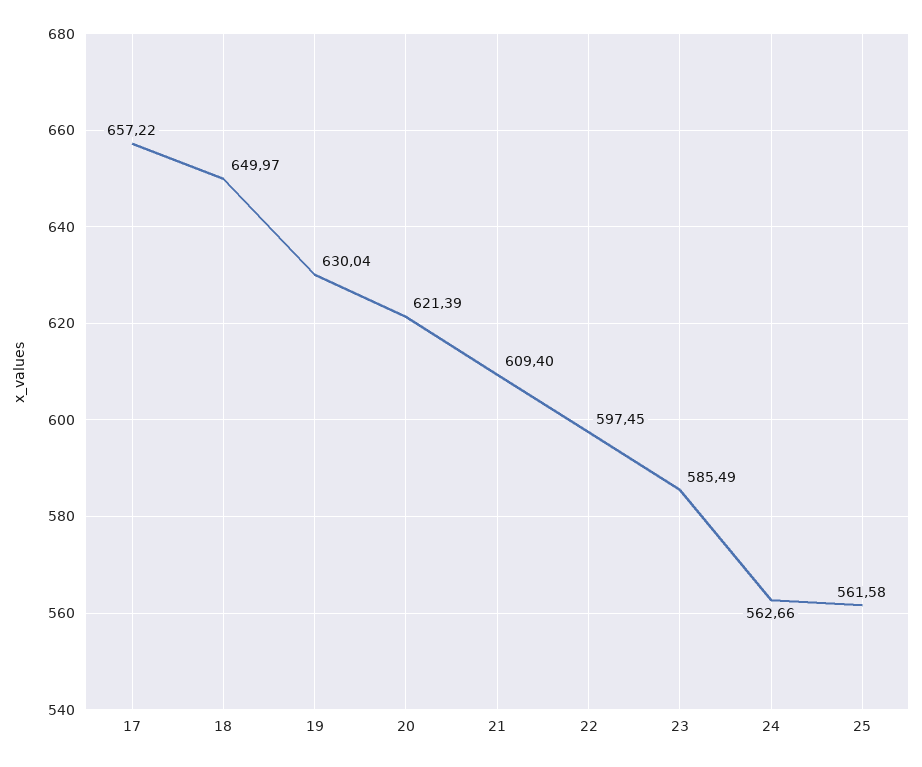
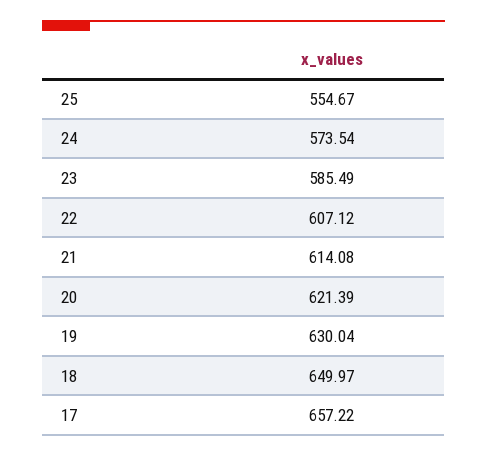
  {
    "17": 657.22,
    "18": 649.97,
    "19": 630.04,
    "20": 621.39,
-   "21": 609.4,
+   "21": 614.08,
-   "22": 597.45,
+   "22": 607.12,
    "23": 585.49,
-   "24": 562.66,
+   "24": 573.54,
-   "25": 561.58
+   "25": 554.67
  }

